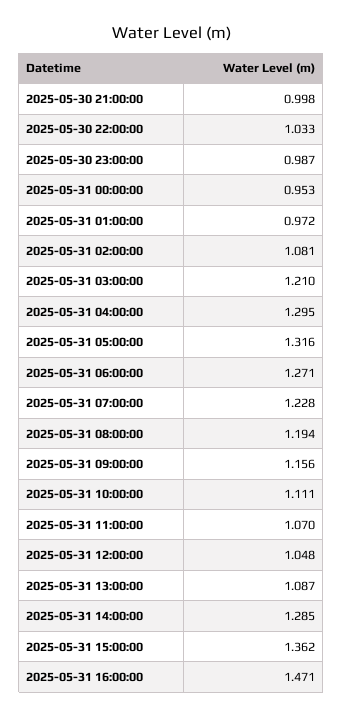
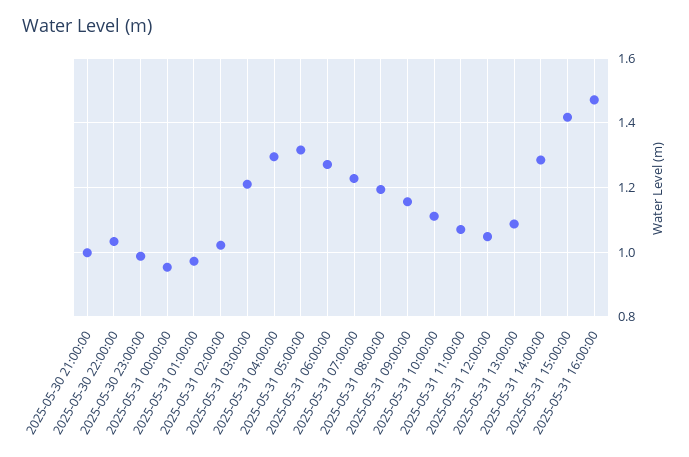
  {
    "2025-05-30 21:00:00": 0.998,
    "2025-05-30 22:00:00": 1.033,
    "2025-05-30 23:00:00": 0.987,
    "2025-05-31 00:00:00": 0.953,
    "2025-05-31 01:00:00": 0.972,
-   "2025-05-31 02:00:00": 1.081,
+   "2025-05-31 02:00:00": 1.02,
    "2025-05-31 03:00:00": 1.21,
    "2025-05-31 04:00:00": 1.295,
    "2025-05-31 05:00:00": 1.316,
    "2025-05-31 06:00:00": 1.271,
    "2025-05-31 07:00:00": 1.228,
    "2025-05-31 08:00:00": 1.194,
    "2025-05-31 09:00:00": 1.156,
    "2025-05-31 10:00:00": 1.111,
    "2025-05-31 11:00:00": 1.07,
    "2025-05-31 12:00:00": 1.048,
    "2025-05-31 13:00:00": 1.087,
    "2025-05-31 14:00:00": 1.285,
-   "2025-05-31 15:00:00": 1.362,
+   "2025-05-31 15:00:00": 1.42,
    "2025-05-31 16:00:00": 1.471
  }

